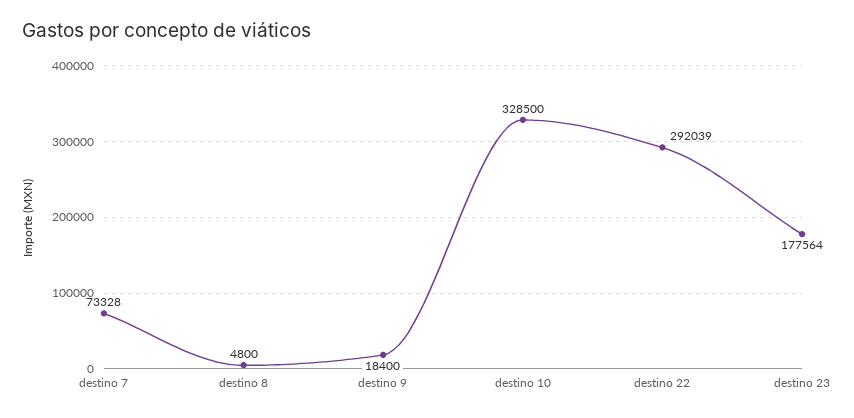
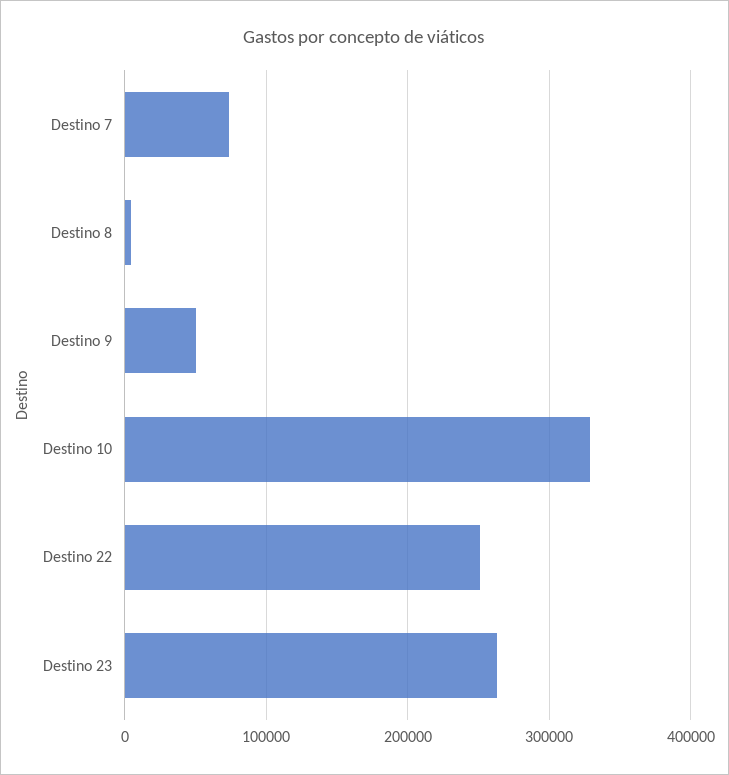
  {
    "destino 7": 73328,
    "destino 8": 4800,
-   "destino 9": 18400,
+   "destino 9": 50000,
    "destino 10": 328500,
-   "destino 22": 292039,
+   "destino 22": 250000,
-   "destino 23": 177564
+   "destino 23": 260000
  }

